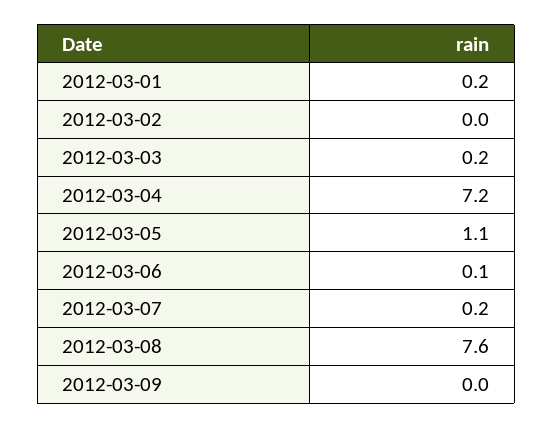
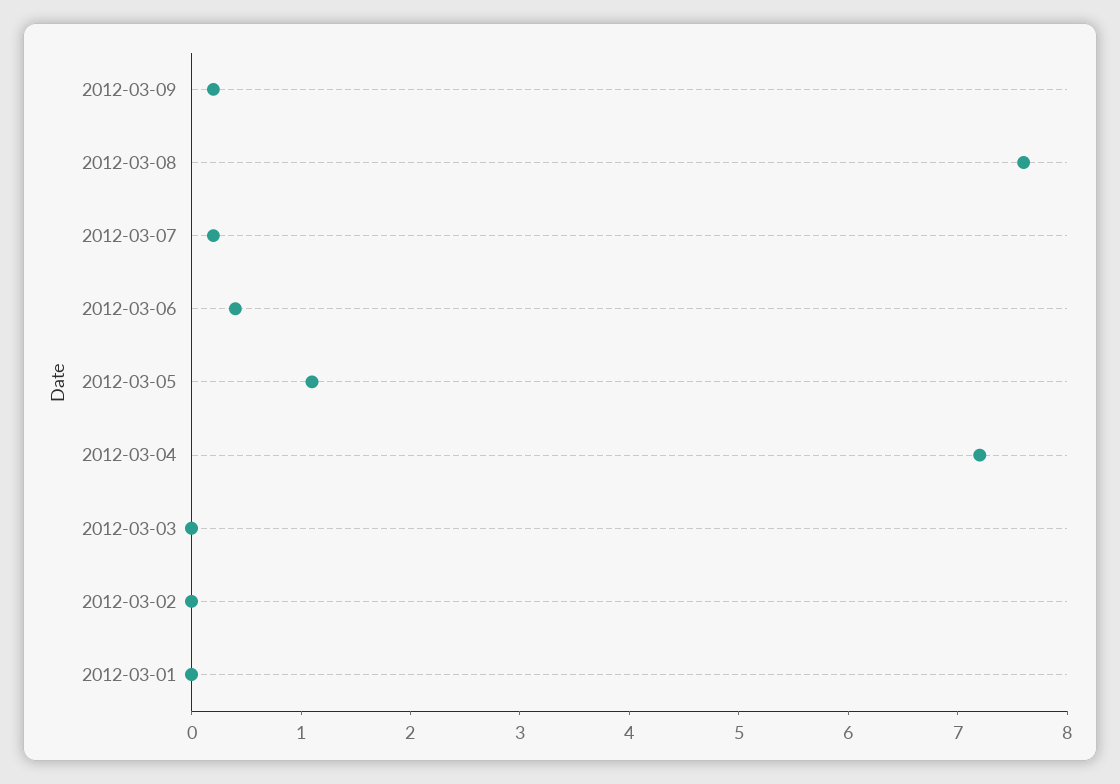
  {
-   "2012-03-01": 0.2,
+   "2012-03-01": 0,
    "2012-03-02": 0,
-   "2012-03-03": 0.2,
+   "2012-03-03": 0,
    "2012-03-04": 7.2,
    "2012-03-05": 1.1,
-   "2012-03-06": 0.1,
+   "2012-03-06": 0.4,
    "2012-03-07": 0.2,
    "2012-03-08": 7.6,
-   "2012-03-09": 0
+   "2012-03-09": 0.2
  }

